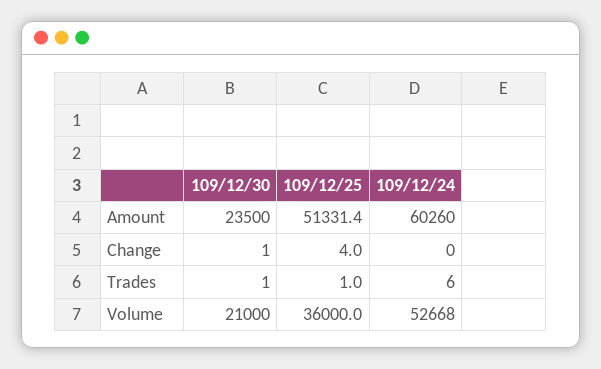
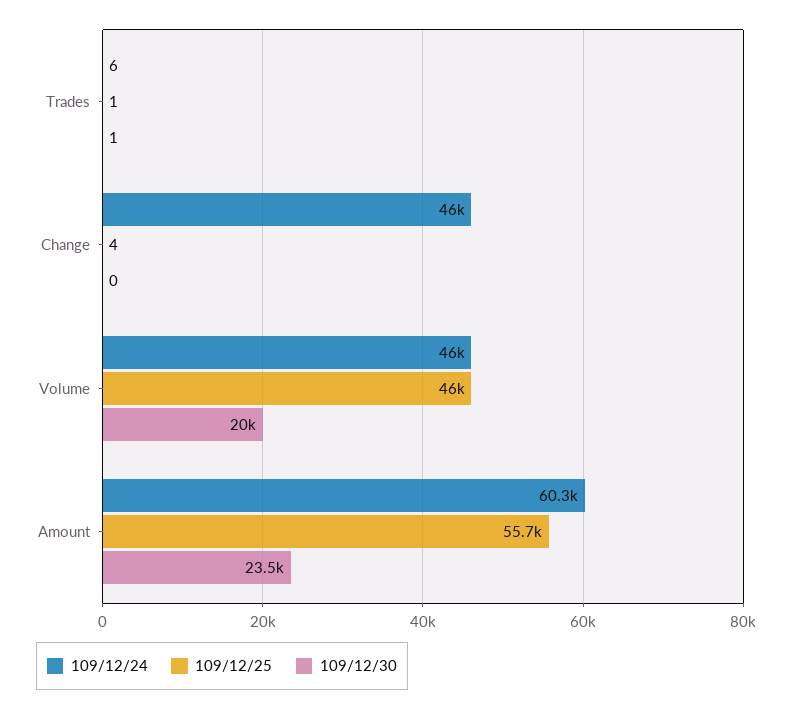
  {
    "109/12/30": {
      "Amount": 23500,
-     "Change": 1,
+     "Change": 0,
      "Trades": 1,
-     "Volume": 21000
+     "Volume": 20000
    },
    "109/12/25": {
-     "Amount": 51331.4,
+     "Amount": 55700,
      "Change": 4,
      "Trades": 1,
-     "Volume": 36000
+     "Volume": 46000
    },
    "109/12/24": {
      "Amount": 60260,
-     "Change": 0,
+     "Change": 46000,
      "Trades": 6,
-     "Volume": 52668
+     "Volume": 46000
    }
  }

